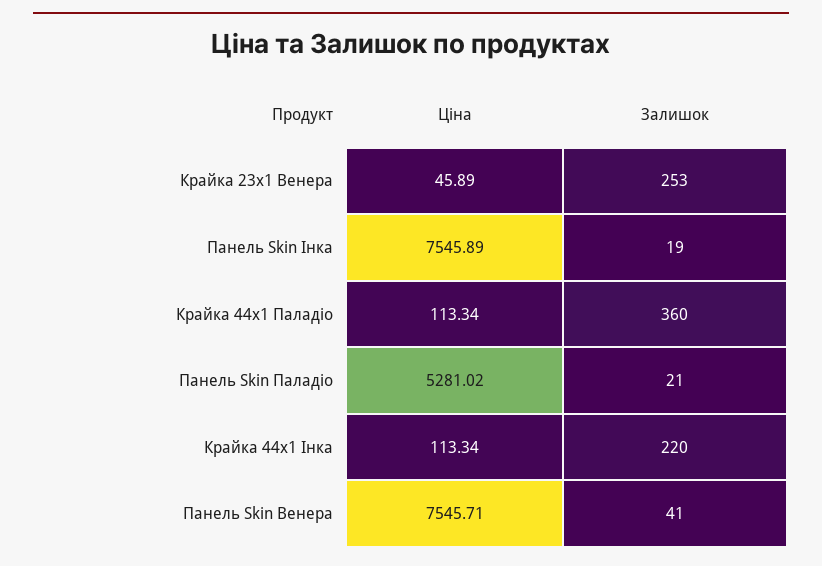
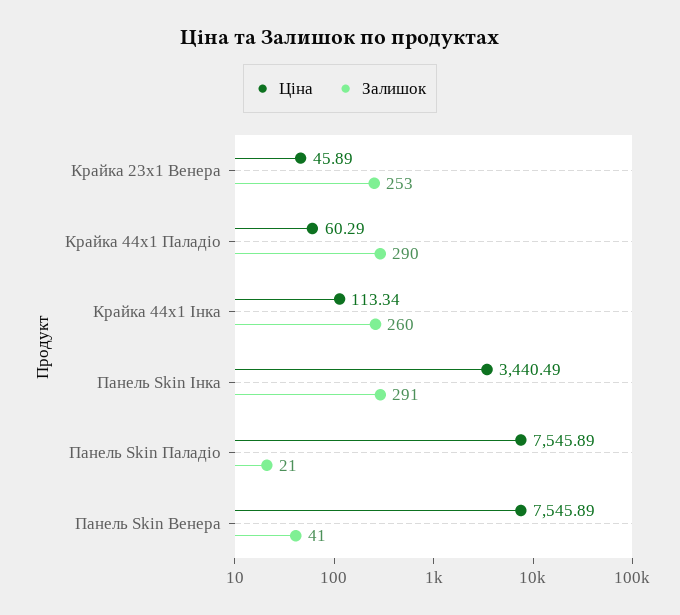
  {
    "Ціна": {
      "Крайка 23x1 Венера": 45.89,
-     "Панель Skin Інка": 7545.89,
+     "Панель Skin Інка": 3440.49,
-     "Крайка 44x1 Паладіо": 113.34,
+     "Крайка 44x1 Паладіо": 60.29,
-     "Панель Skin Паладіо": 5281.02,
+     "Панель Skin Паладіо": 7545.89,
      "Крайка 44x1 Інка": 113.34,
-     "Панель Skin Венера": 7545.71
+     "Панель Skin Венера": 7545.89
    },
    "Залишок": {
      "Крайка 23x1 Венера": 253,
-     "Панель Skin Інка": 19,
+     "Панель Skin Інка": 291,
-     "Крайка 44x1 Паладіо": 360,
+     "Крайка 44x1 Паладіо": 290,
      "Панель Skin Паладіо": 21,
-     "Крайка 44x1 Інка": 220,
+     "Крайка 44x1 Інка": 260,
      "Панель Skin Венера": 41
    }
  }

